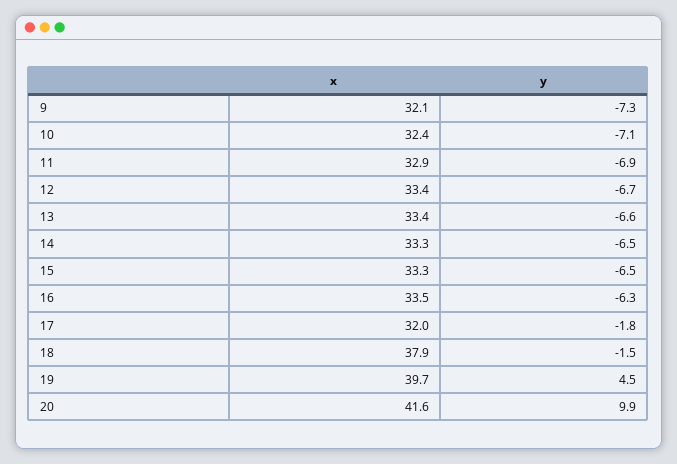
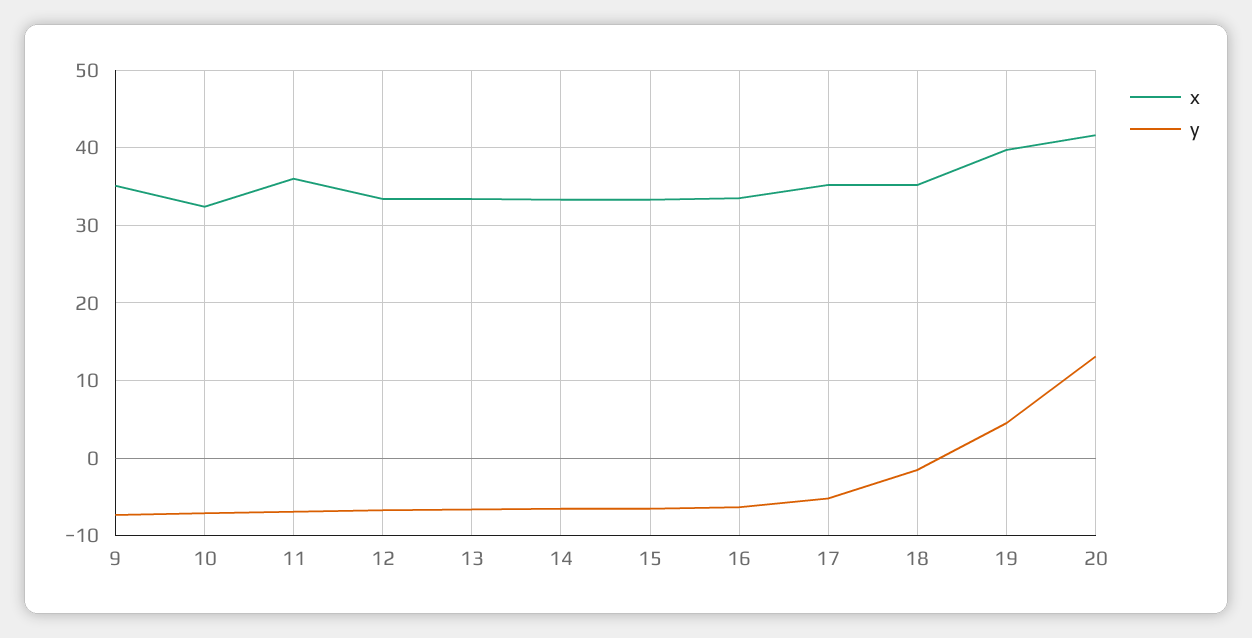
  {
    "x": {
-     "9": 32.1,
+     "9": 35,
      "10": 32.4,
-     "11": 32.9,
+     "11": 36,
      "12": 33.4,
      "13": 33.4,
      "14": 33.3,
      "15": 33.3,
      "16": 33.5,
-     "17": 32,
+     "17": 35,
-     "18": 37.9,
+     "18": 35,
      "19": 39.7,
      "20": 41.6
    },
    "y": {
      "9": -7.3,
      "10": -7.1,
      "11": -6.9,
      "12": -6.7,
      "13": -6.6,
      "14": -6.5,
      "15": -6.5,
      "16": -6.3,
-     "17": -1.8,
+     "17": -5,
      "18": -1.5,
      "19": 4.5,
-     "20": 9.9
+     "20": 13
    }
  }

